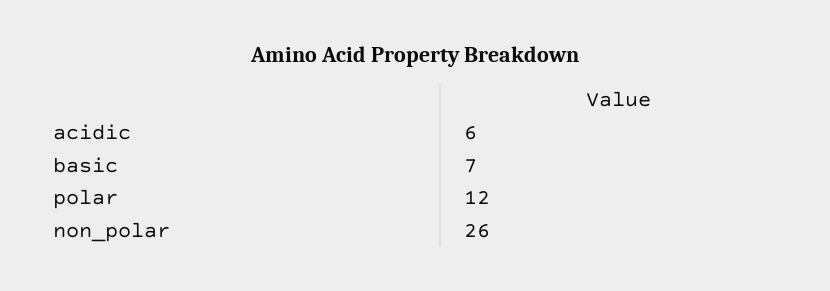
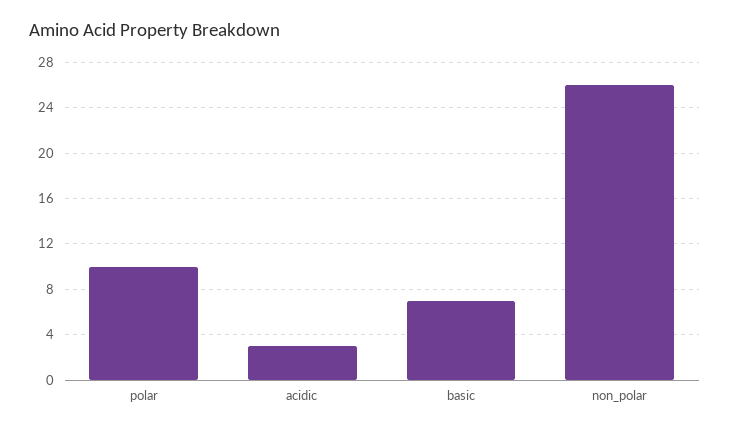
  {
-   "acidic": 6,
+   "acidic": 3,
    "basic": 7,
-   "polar": 12,
+   "polar": 10,
    "non_polar": 26
  }

